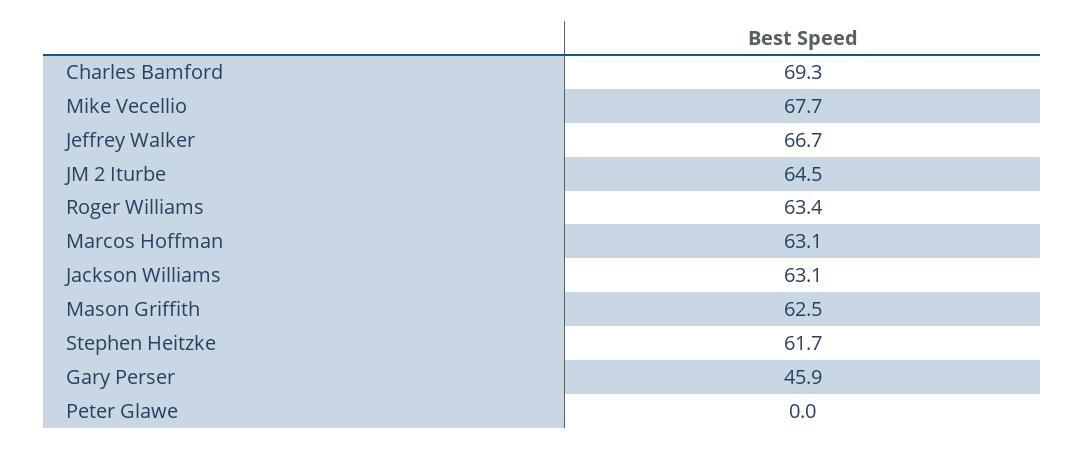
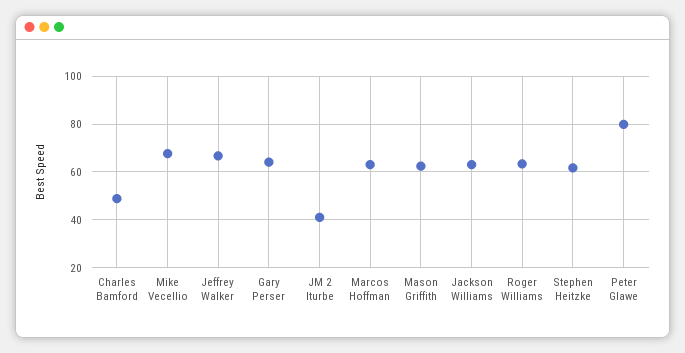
  {
-   "Charles Bamford": 69.3,
+   "Charles Bamford": 50,
    "Mike Vecellio": 67.7,
    "Jeffrey Walker": 66.7,
-   "JM 2 Iturbe": 64.5,
+   "JM 2 Iturbe": 40,
    "Roger Williams": 63.4,
    "Marcos Hoffman": 63.1,
    "Jackson Williams": 63.1,
    "Mason Griffith": 62.5,
    "Stephen Heitzke": 61.7,
-   "Gary Perser": 45.9,
+   "Gary Perser": 65,
-   "Peter Glawe": 0
+   "Peter Glawe": 80
  }

